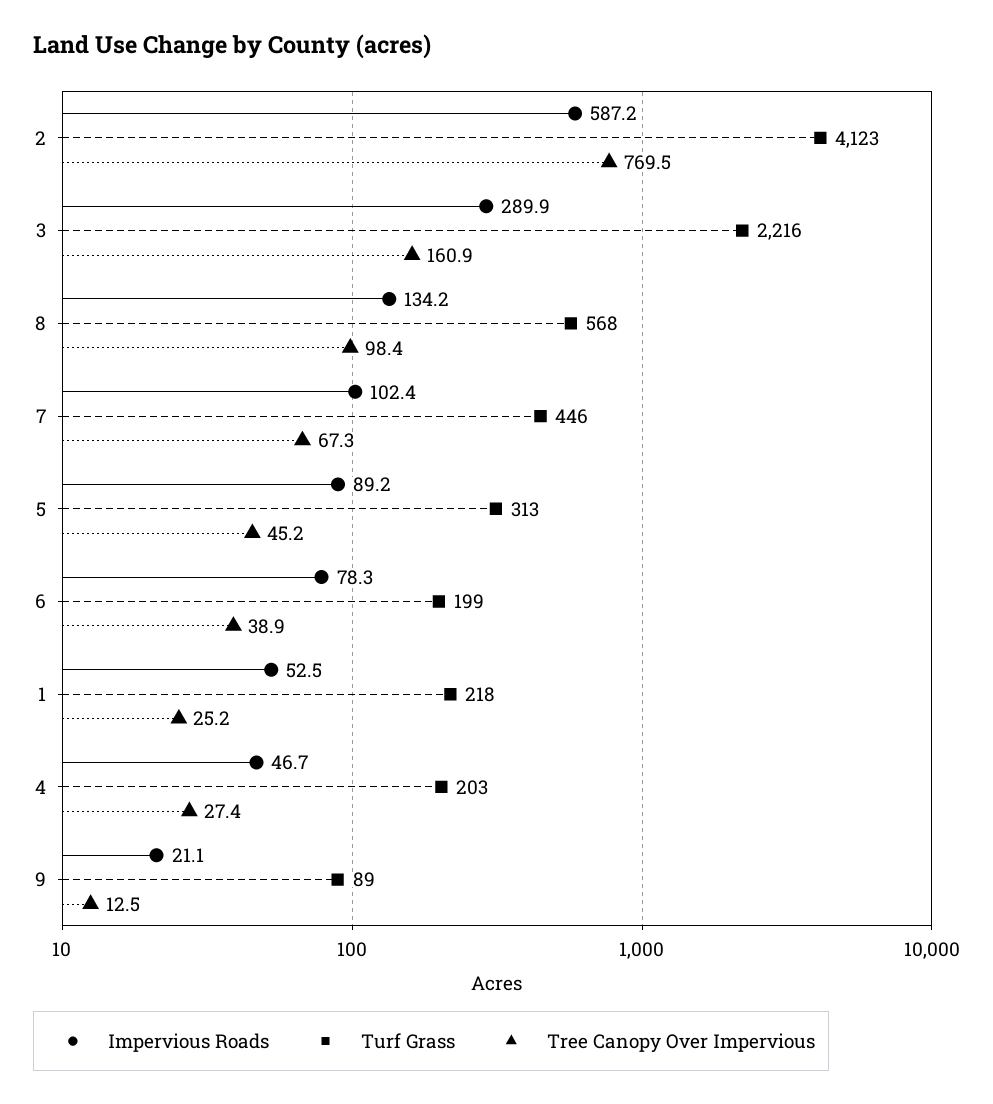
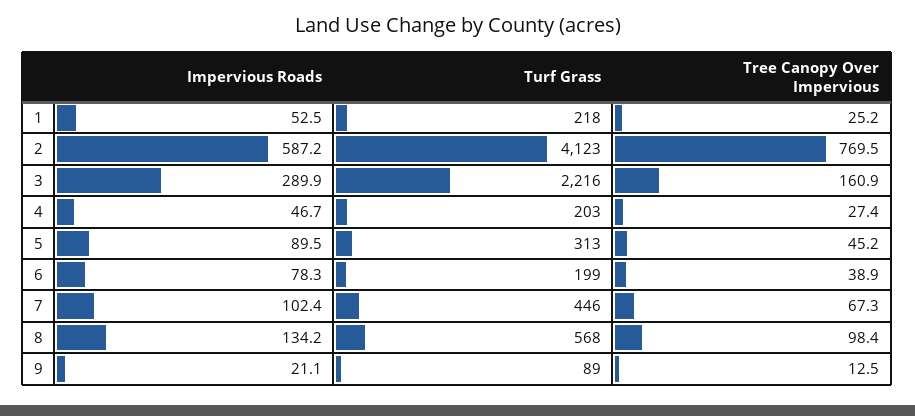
  {
    "Impervious Roads": {
      "2": 587.2,
      "3": 289.9,
      "8": 134.2,
      "7": 102.4,
-     "5": 89.2,
+     "5": 89.5,
      "6": 78.3,
      "1": 52.5,
      "4": 46.7,
      "9": 21.1
    },
    "Turf Grass": {
      "2": 4123,
      "3": 2216,
      "8": 568,
      "7": 446,
      "5": 313,
      "6": 199,
      "1": 218,
      "4": 203,
      "9": 89
    },
    "Tree Canopy Over Impervious": {
      "2": 769.5,
      "3": 160.9,
      "8": 98.4,
      "7": 67.3,
      "5": 45.2,
      "6": 38.9,
      "1": 25.2,
      "4": 27.4,
      "9": 12.5
    }
  }

